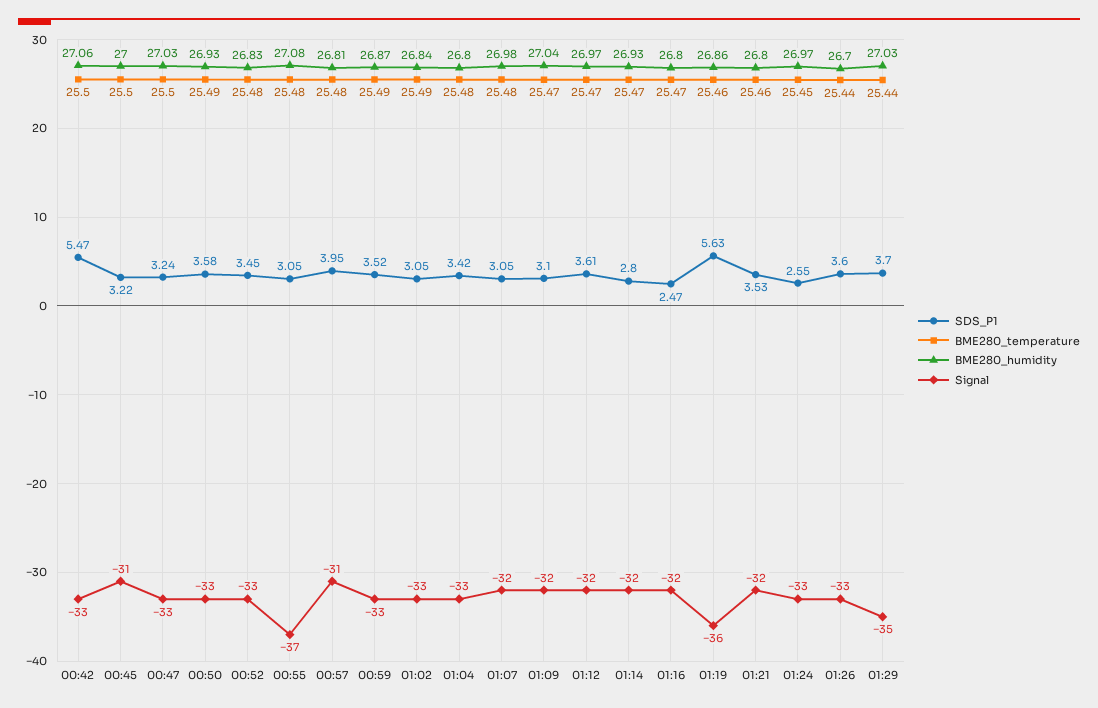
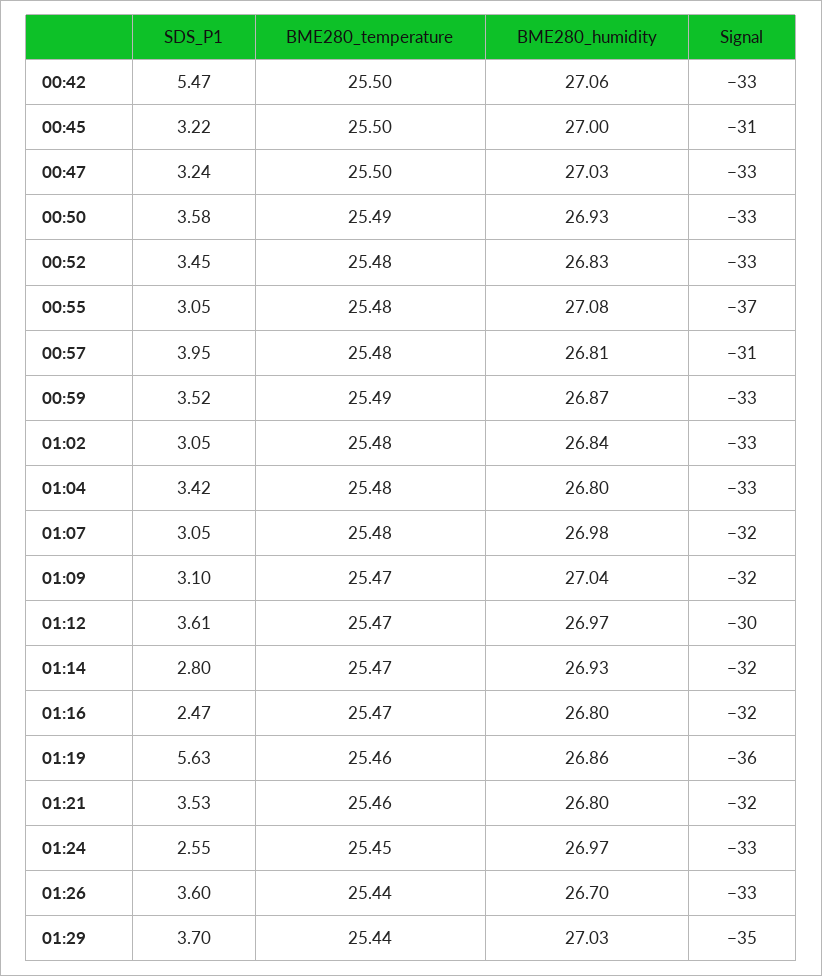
  {
    "SDS_P1": {
      "00:42": 5.47,
      "00:45": 3.22,
      "00:47": 3.24,
      "00:50": 3.58,
      "00:52": 3.45,
      "00:55": 3.05,
      "00:57": 3.95,
      "00:59": 3.52,
      "01:02": 3.05,
      "01:04": 3.42,
      "01:07": 3.05,
      "01:09": 3.1,
      "01:12": 3.61,
      "01:14": 2.8,
      "01:16": 2.47,
      "01:19": 5.63,
      "01:21": 3.53,
      "01:24": 2.55,
      "01:26": 3.6,
      "01:29": 3.7
    },
    "BME280_temperature": {
      "00:42": 25.5,
      "00:45": 25.5,
      "00:47": 25.5,
      "00:50": 25.49,
      "00:52": 25.48,
      "00:55": 25.48,
      "00:57": 25.48,
      "00:59": 25.49,
-     "01:02": 25.49,
+     "01:02": 25.48,
      "01:04": 25.48,
      "01:07": 25.48,
      "01:09": 25.47,
      "01:12": 25.47,
      "01:14": 25.47,
      "01:16": 25.47,
      "01:19": 25.46,
      "01:21": 25.46,
      "01:24": 25.45,
      "01:26": 25.44,
      "01:29": 25.44
    },
    "BME280_humidity": {
      "00:42": 27.06,
      "00:45": 27,
      "00:47": 27.03,
      "00:50": 26.93,
      "00:52": 26.83,
      "00:55": 27.08,
      "00:57": 26.81,
      "00:59": 26.87,
      "01:02": 26.84,
      "01:04": 26.8,
      "01:07": 26.98,
      "01:09": 27.04,
      "01:12": 26.97,
      "01:14": 26.93,
      "01:16": 26.8,
      "01:19": 26.86,
      "01:21": 26.8,
      "01:24": 26.97,
      "01:26": 26.7,
      "01:29": 27.03
    },
    "Signal": {
      "00:42": -33,
      "00:45": -31,
      "00:47": -33,
      "00:50": -33,
      "00:52": -33,
      "00:55": -37,
      "00:57": -31,
      "00:59": -33,
      "01:02": -33,
      "01:04": -33,
      "01:07": -32,
      "01:09": -32,
-     "01:12": -32,
+     "01:12": -30,
      "01:14": -32,
      "01:16": -32,
      "01:19": -36,
      "01:21": -32,
      "01:24": -33,
      "01:26": -33,
      "01:29": -35
    }
  }

